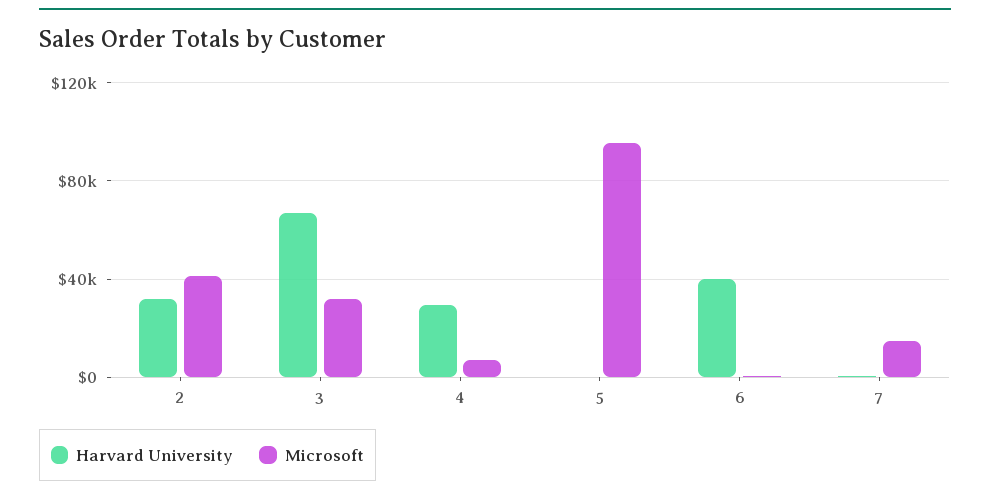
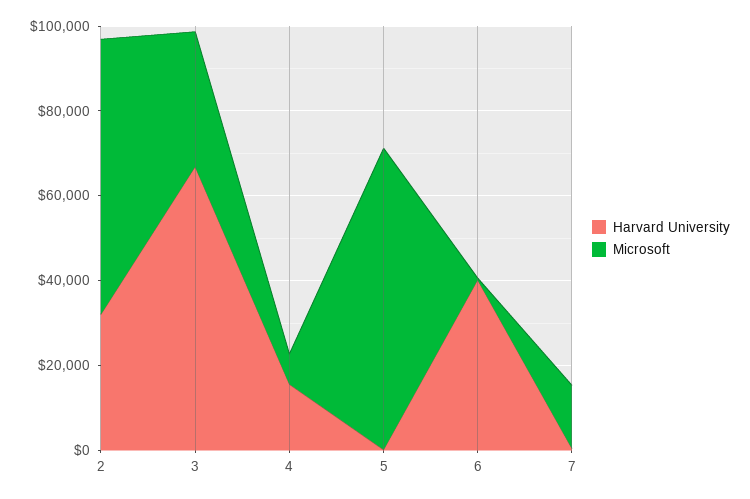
  {
    "Harvard University": {
      "2": 30000,
      "3": 65000,
-     "4": 30000,
+     "4": 15000,
      "5": 0,
      "6": 40000,
      "7": 0
    },
    "Microsoft": {
-     "2": 40000,
+     "2": 65000,
      "3": 30000,
      "4": 5000,
-     "5": 95000,
+     "5": 70000,
      "6": 0,
      "7": 15000
    }
  }

